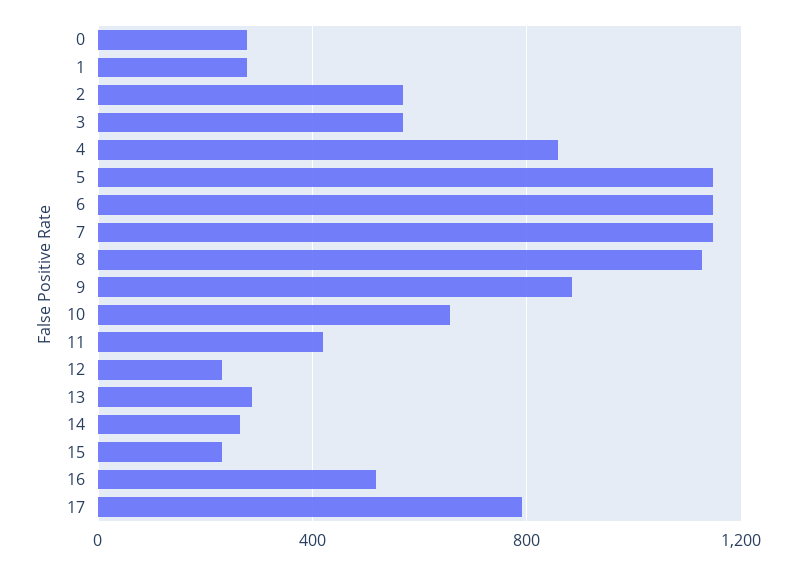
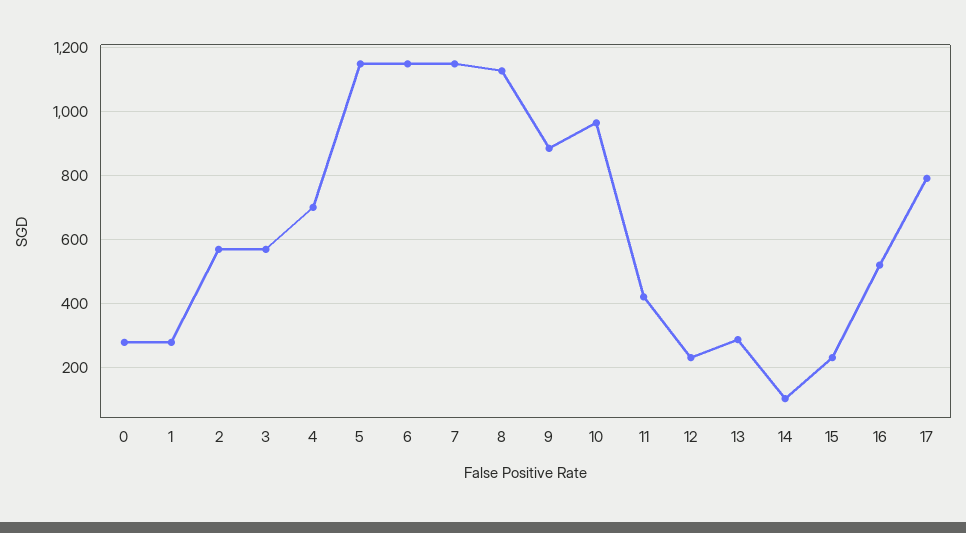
  {
    "0": 280,
    "1": 280,
    "2": 560,
    "3": 560,
-   "4": 850,
+   "4": 700,
    "5": 1140,
    "6": 1140,
    "7": 1140,
    "8": 1120,
    "9": 880,
-   "10": 650,
+   "10": 960,
    "11": 420,
    "12": 240,
    "13": 280,
-   "14": 250,
+   "14": 100,
    "15": 240,
    "16": 520,
    "17": 800
  }

